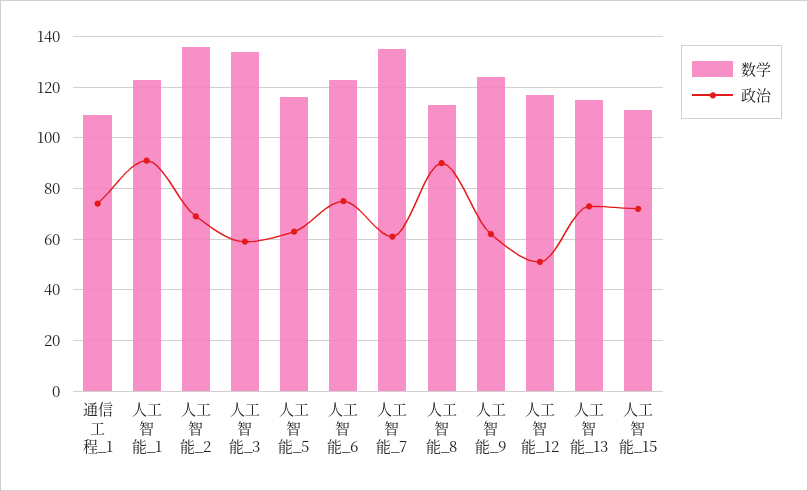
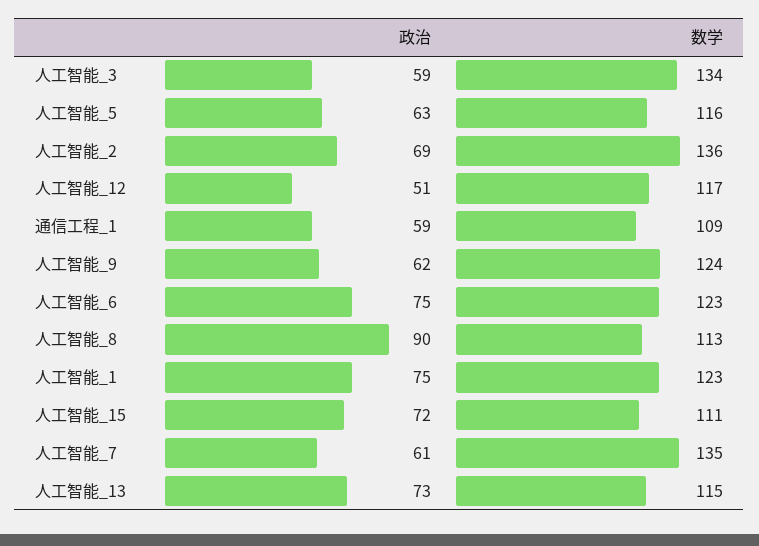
  {
    "数学": {
      "通信工程_1": 109,
      "人工智能_1": 123,
      "人工智能_2": 136,
      "人工智能_3": 134,
      "人工智能_5": 116,
      "人工智能_6": 123,
      "人工智能_7": 135,
      "人工智能_8": 113,
      "人工智能_9": 124,
      "人工智能_12": 117,
      "人工智能_13": 115,
      "人工智能_15": 111
    },
    "政治": {
-     "通信工程_1": 75,
+     "通信工程_1": 59,
-     "人工智能_1": 90,
+     "人工智能_1": 75,
      "人工智能_2": 69,
      "人工智能_3": 59,
      "人工智能_5": 63,
      "人工智能_6": 75,
      "人工智能_7": 61,
      "人工智能_8": 90,
      "人工智能_9": 62,
      "人工智能_12": 51,
      "人工智能_13": 73,
      "人工智能_15": 72
    }
  }

